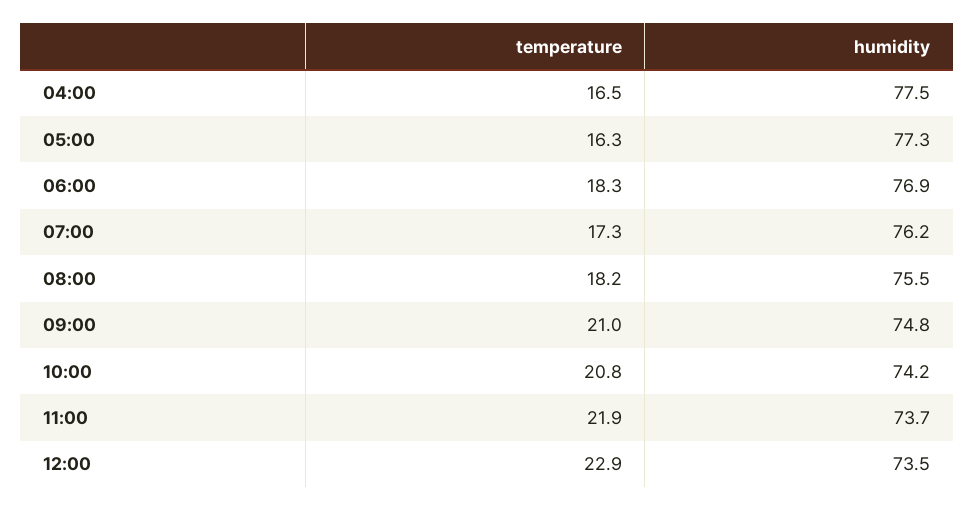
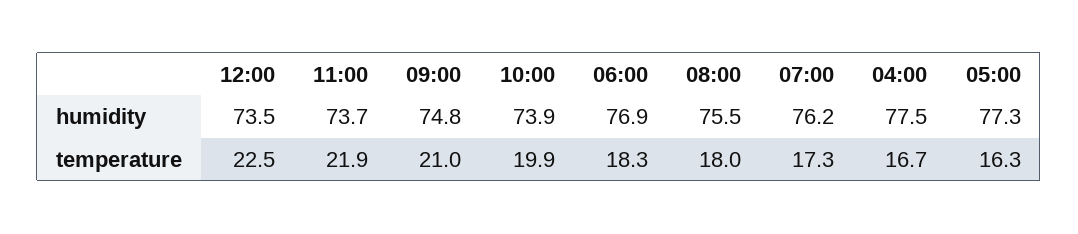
  {
    "temperature": {
-     "04:00": 16.5,
+     "04:00": 16.7,
      "05:00": 16.3,
      "06:00": 18.3,
      "07:00": 17.3,
-     "08:00": 18.2,
+     "08:00": 18,
      "09:00": 21,
-     "10:00": 20.8,
+     "10:00": 19.9,
      "11:00": 21.9,
-     "12:00": 22.9
+     "12:00": 22.5
    },
    "humidity": {
      "04:00": 77.5,
      "05:00": 77.3,
      "06:00": 76.9,
      "07:00": 76.2,
      "08:00": 75.5,
      "09:00": 74.8,
-     "10:00": 74.2,
+     "10:00": 73.9,
      "11:00": 73.7,
      "12:00": 73.5
    }
  }

